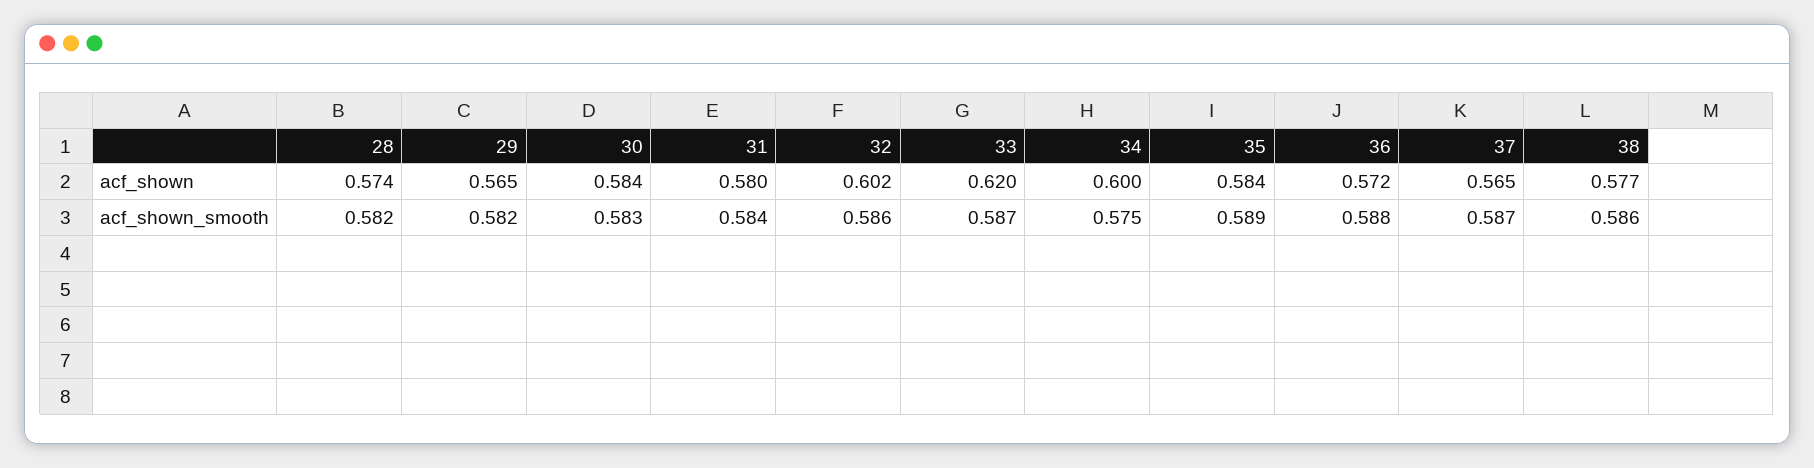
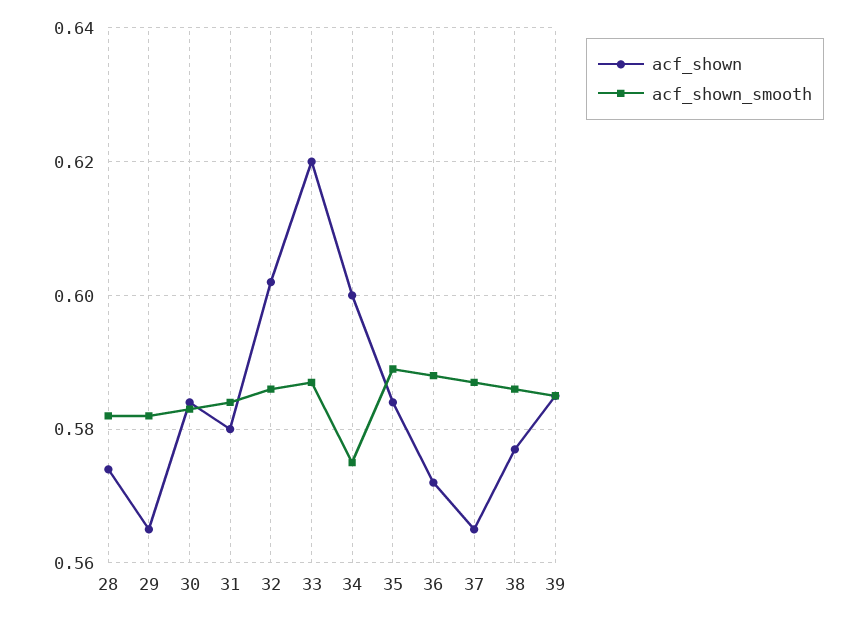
  {
    "acf_shown": {
      "28": 0.574,
      "29": 0.565,
      "30": 0.584,
      "31": 0.58,
      "32": 0.602,
      "33": 0.62,
      "34": 0.6,
      "35": 0.584,
      "36": 0.572,
      "37": 0.565,
-     "38": 0.577
+     "38": 0.577,
+     "39": 0.585
    },
    "acf_shown_smooth": {
      "28": 0.582,
      "29": 0.582,
      "30": 0.583,
      "31": 0.584,
      "32": 0.586,
      "33": 0.587,
      "34": 0.575,
      "35": 0.589,
      "36": 0.588,
      "37": 0.587,
-     "38": 0.586
+     "38": 0.586,
+     "39": 0.585
    }
  }

